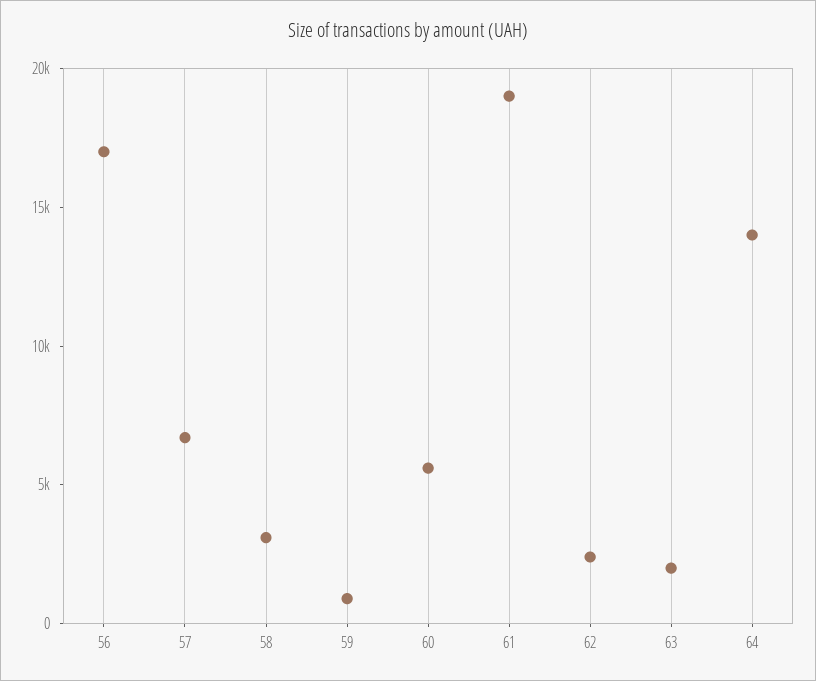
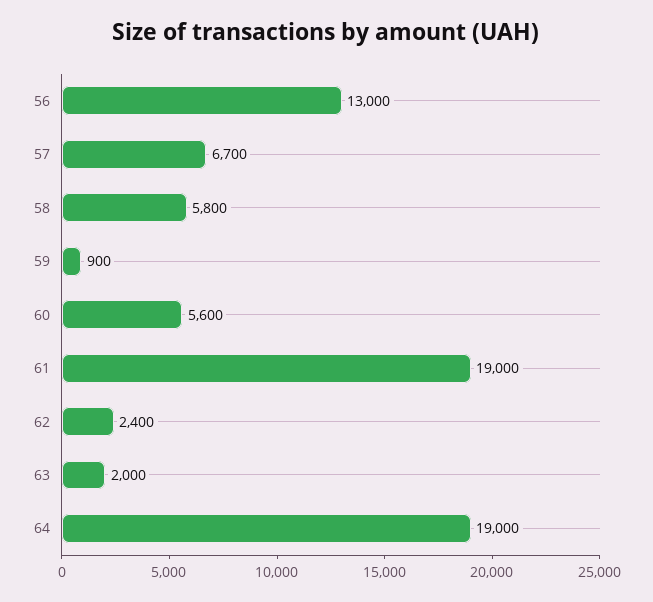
  {
-   "56": 17000,
+   "56": 13000,
    "57": 6700,
-   "58": 3000,
+   "58": 5800,
    "59": 900,
    "60": 5600,
    "61": 19000,
    "62": 2400,
    "63": 2000,
-   "64": 14000
+   "64": 19000
  }

